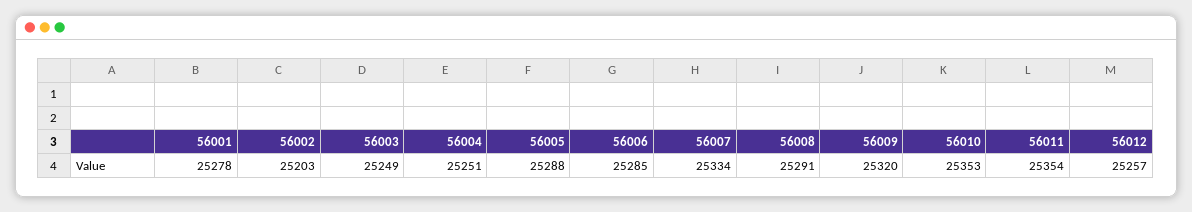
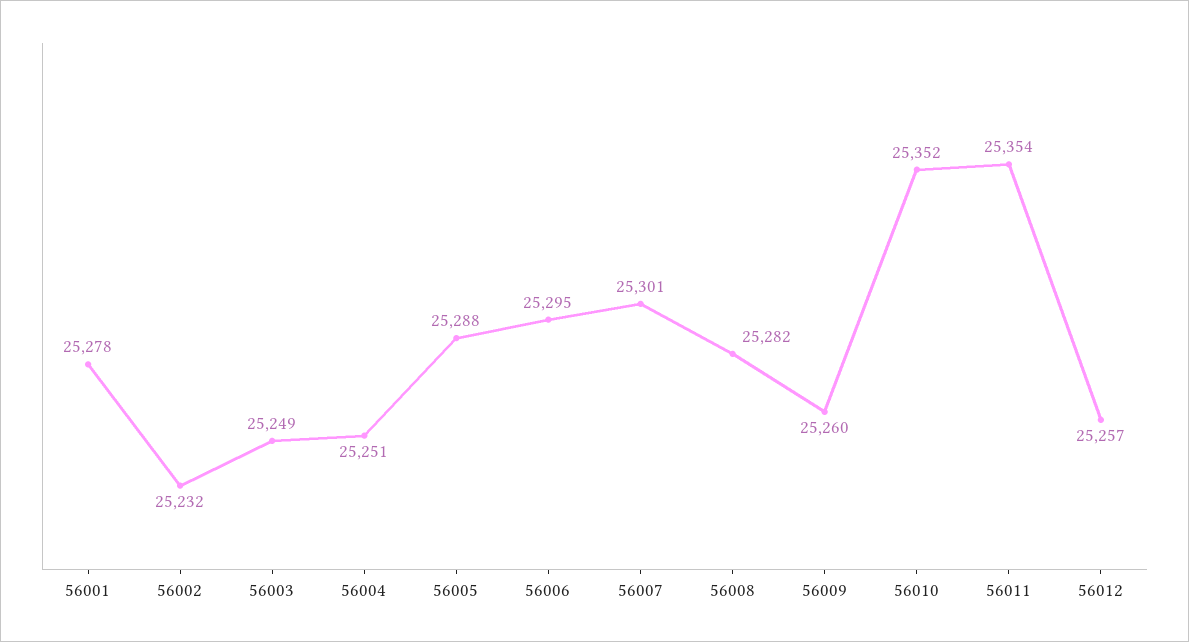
  {
    "56001": 25278,
-   "56002": 25203,
+   "56002": 25232,
    "56003": 25249,
    "56004": 25251,
    "56005": 25288,
-   "56006": 25285,
+   "56006": 25295,
-   "56007": 25334,
+   "56007": 25301,
-   "56008": 25291,
+   "56008": 25282,
-   "56009": 25320,
+   "56009": 25260,
-   "56010": 25353,
+   "56010": 25352,
    "56011": 25354,
    "56012": 25257
  }

